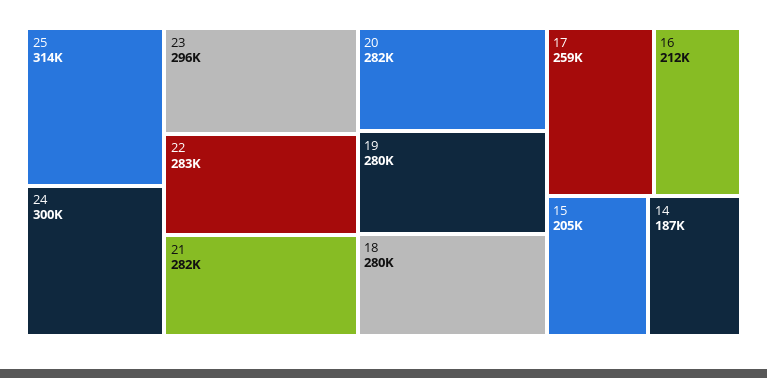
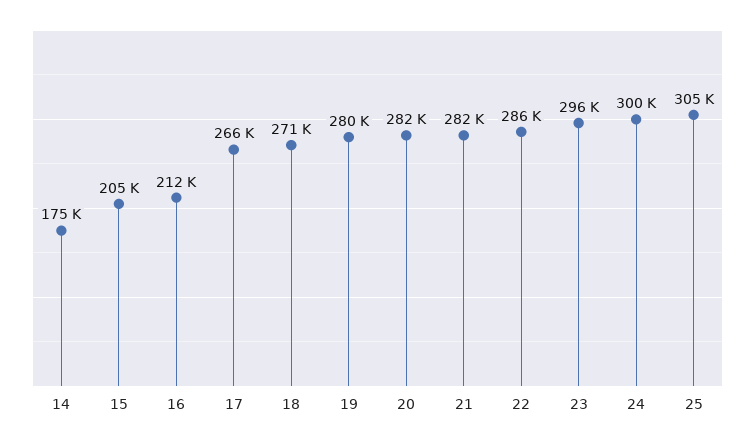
  {
-   "25": 314000,
+   "25": 305000,
    "24": 300000,
    "23": 296000,
-   "22": 283000,
+   "22": 286000,
    "21": 282000,
    "20": 282000,
    "19": 280000,
-   "18": 280000,
+   "18": 271000,
-   "17": 259000,
+   "17": 266000,
    "16": 212000,
    "15": 205000,
-   "14": 187000
+   "14": 175000
  }

